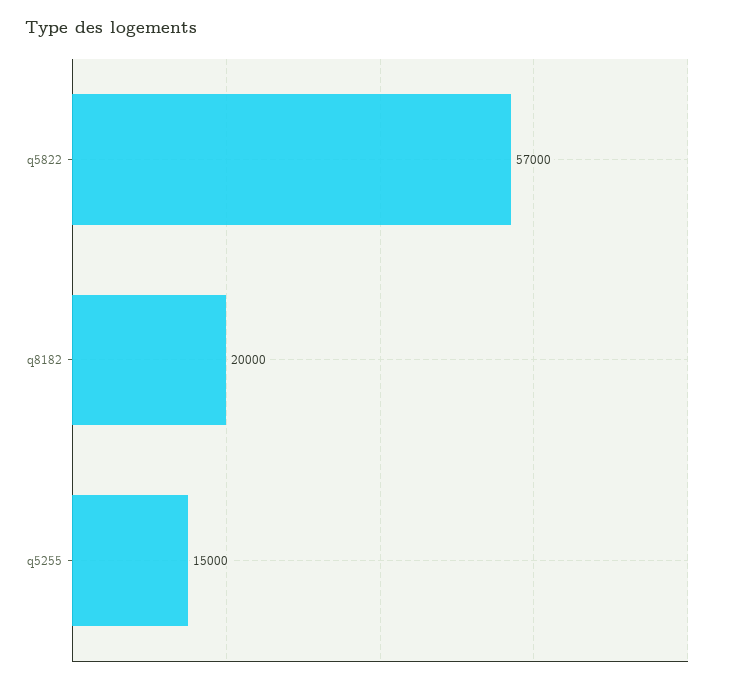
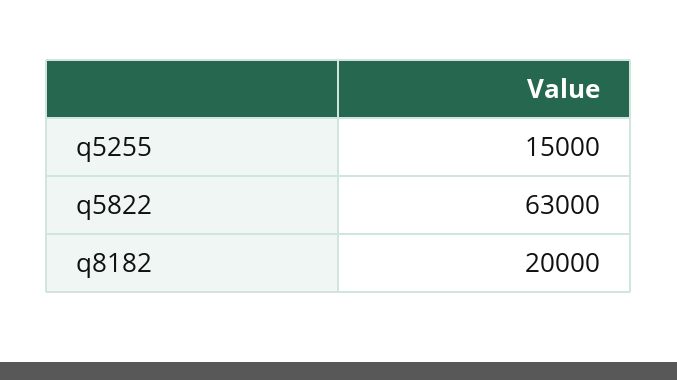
  {
-   "q5822": 57000,
+   "q5822": 63000,
    "q8182": 20000,
    "q5255": 15000
  }

